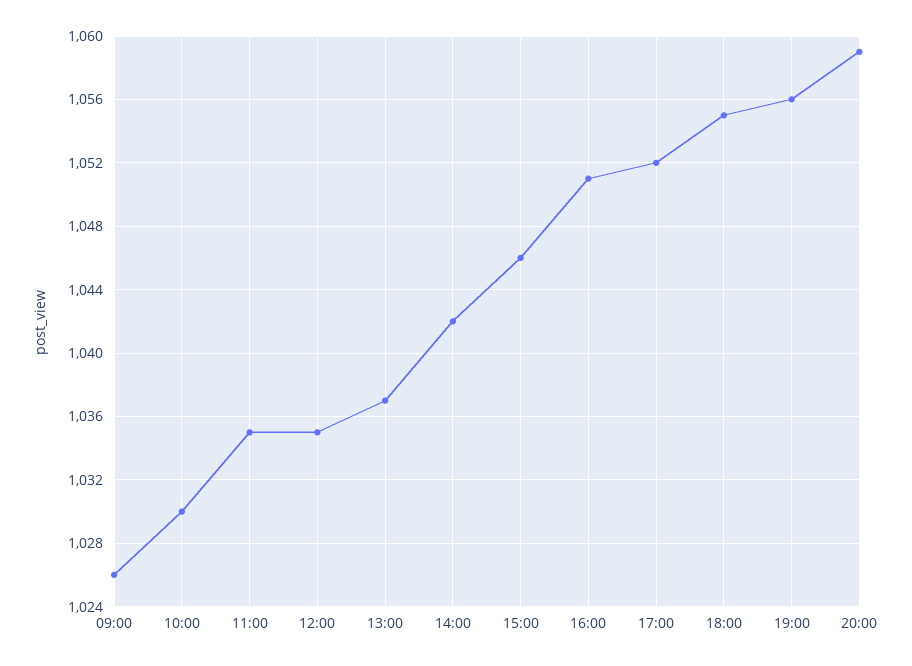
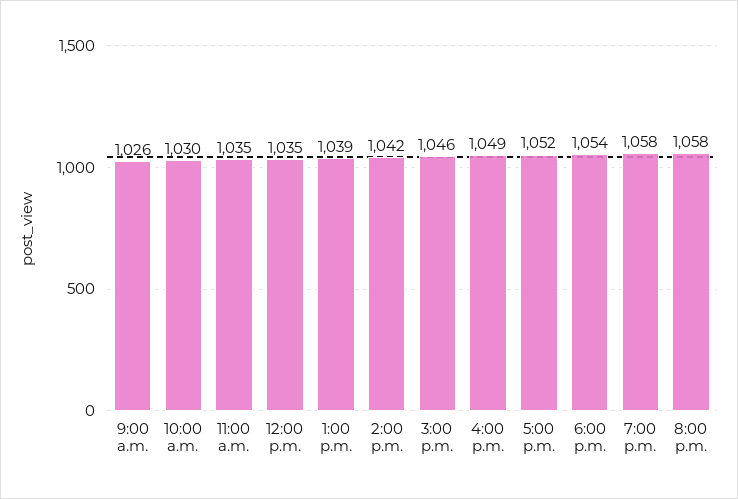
  {
    "09:00": 1026,
    "10:00": 1030,
    "11:00": 1035,
    "12:00": 1035,
-   "13:00": 1037,
+   "13:00": 1039,
    "14:00": 1042,
    "15:00": 1046,
-   "16:00": 1051,
+   "16:00": 1049,
    "17:00": 1052,
-   "18:00": 1055,
+   "18:00": 1054,
-   "19:00": 1056,
+   "19:00": 1058,
-   "20:00": 1059
+   "20:00": 1058
  }

